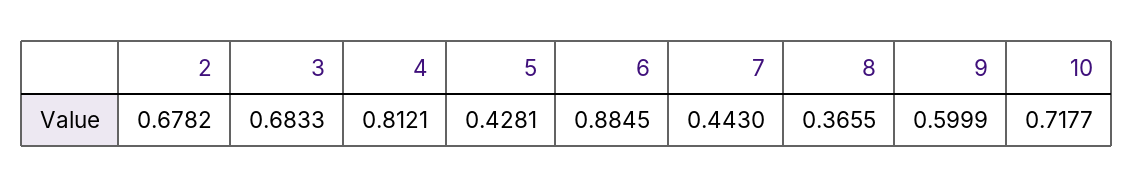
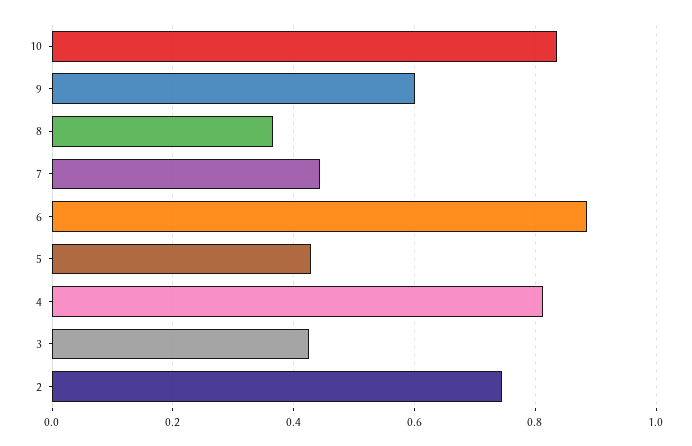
  {
-   "2": 0.6782,
+   "2": 0.74,
-   "3": 0.6833,
+   "3": 0.42,
    "4": 0.8121,
    "5": 0.4281,
    "6": 0.8845,
    "7": 0.443,
    "8": 0.3655,
    "9": 0.5999,
-   "10": 0.7177
+   "10": 0.84
  }

